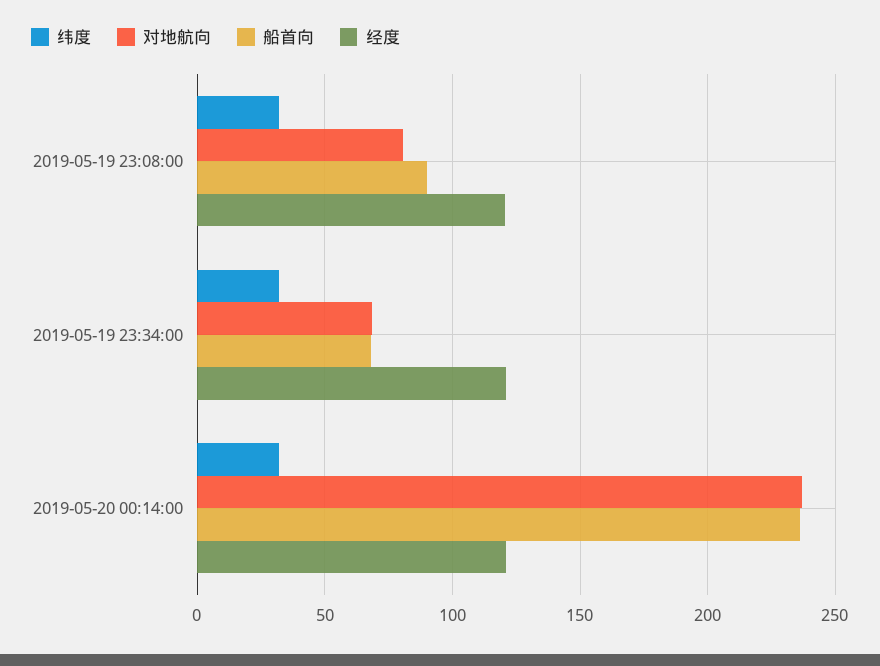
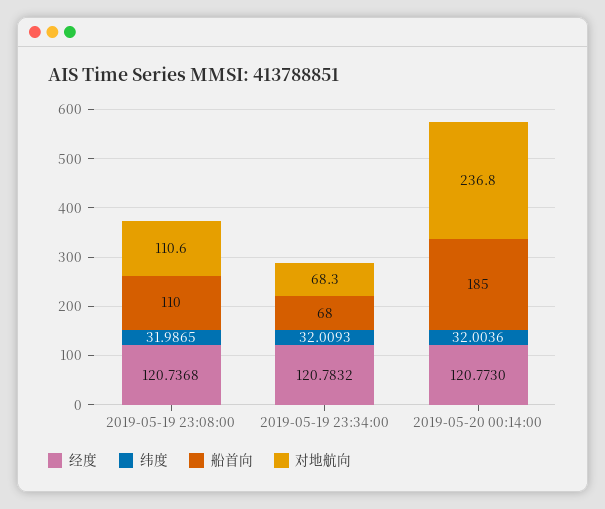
  {
    "纬度": {
      "2019-05-19 23:08:00": 31.9865,
      "2019-05-19 23:34:00": 32.0093,
      "2019-05-20 00:14:00": 32.0036
    },
    "对地航向": {
-     "2019-05-19 23:08:00": 80,
+     "2019-05-19 23:08:00": 110.6,
      "2019-05-19 23:34:00": 68.3,
      "2019-05-20 00:14:00": 236.8
    },
    "船首向": {
-     "2019-05-19 23:08:00": 90,
+     "2019-05-19 23:08:00": 110,
      "2019-05-19 23:34:00": 68,
-     "2019-05-20 00:14:00": 235
+     "2019-05-20 00:14:00": 185
    },
    "经度": {
      "2019-05-19 23:08:00": 120.7368,
      "2019-05-19 23:34:00": 120.7832,
      "2019-05-20 00:14:00": 120.773
    }
  }

